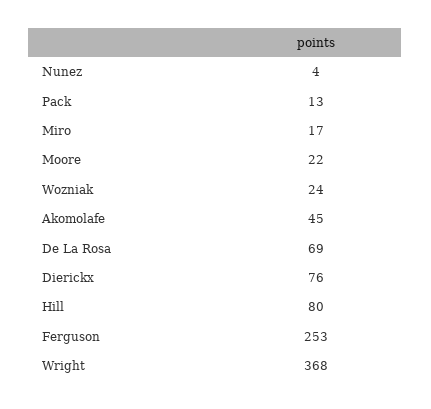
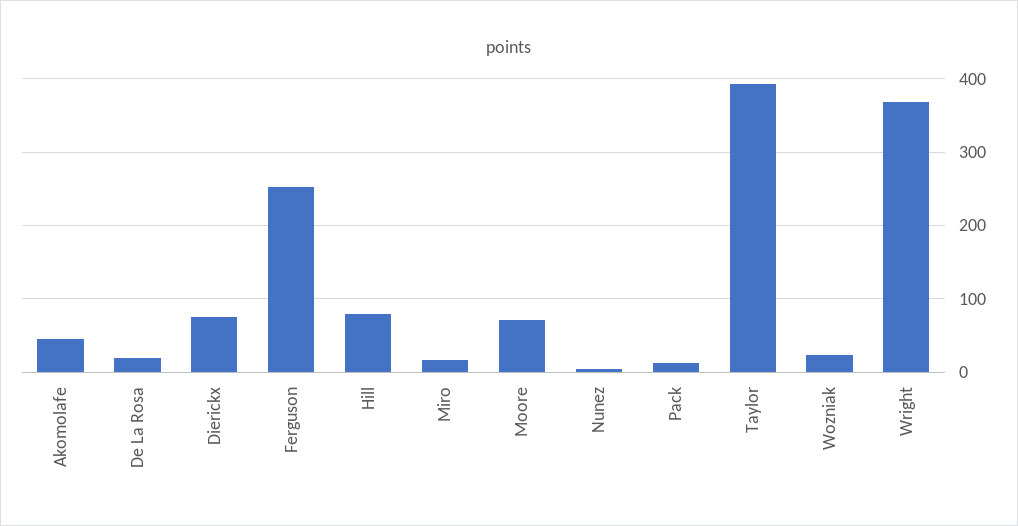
  {
    "Nunez": 4,
    "Pack": 13,
    "Miro": 17,
-   "Moore": 22,
+   "Moore": 70,
    "Wozniak": 24,
    "Akomolafe": 45,
-   "De La Rosa": 69,
+   "De La Rosa": 20,
    "Dierickx": 76,
    "Hill": 80,
    "Ferguson": 253,
-   "Wright": 368
+   "Wright": 368,
+   "Taylor": 390
  }

